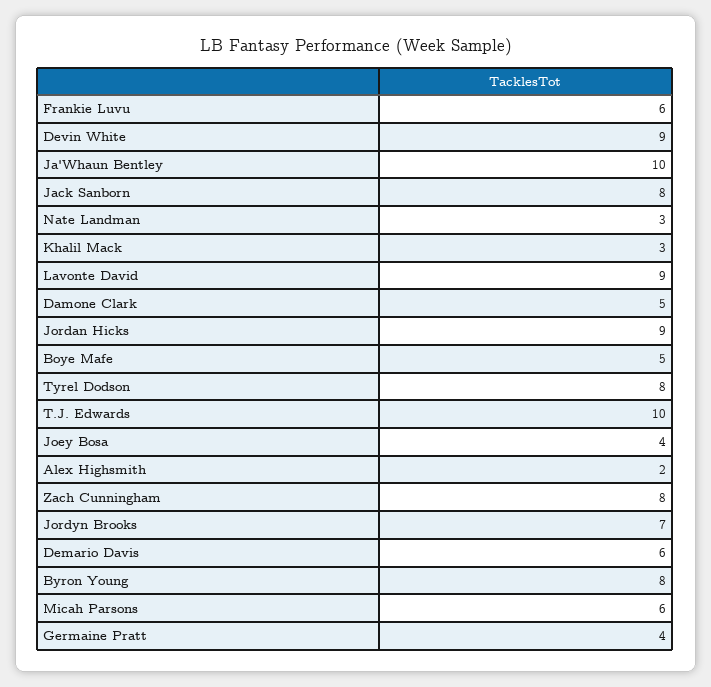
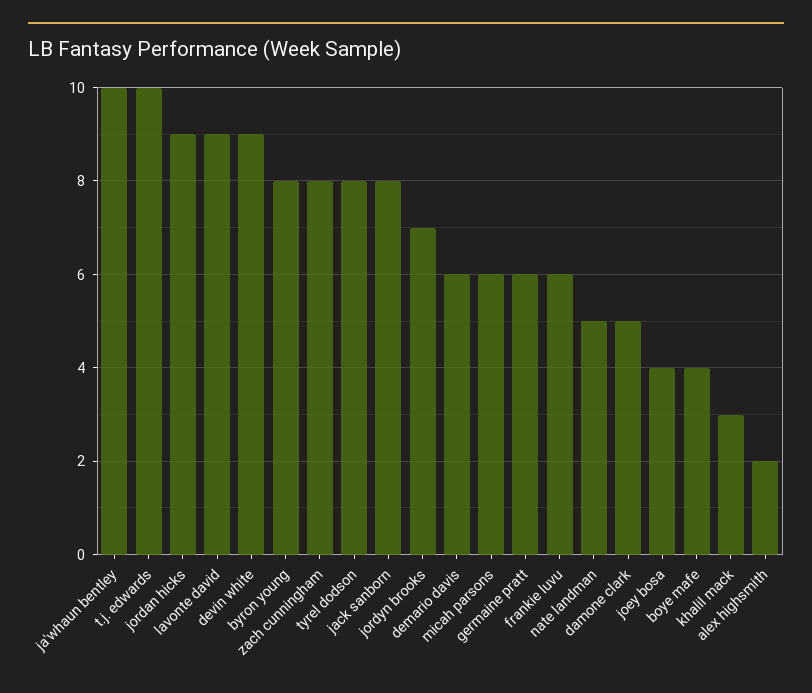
  {
    "Frankie Luvu": 6,
    "Devin White": 9,
    "Ja'Whaun Bentley": 10,
    "Jack Sanborn": 8,
-   "Nate Landman": 3,
+   "Nate Landman": 5,
    "Khalil Mack": 3,
    "Lavonte David": 9,
    "Damone Clark": 5,
    "Jordan Hicks": 9,
-   "Boye Mafe": 5,
+   "Boye Mafe": 4,
    "Tyrel Dodson": 8,
    "T.J. Edwards": 10,
    "Joey Bosa": 4,
    "Alex Highsmith": 2,
    "Zach Cunningham": 8,
    "Jordyn Brooks": 7,
    "Demario Davis": 6,
    "Byron Young": 8,
    "Micah Parsons": 6,
-   "Germaine Pratt": 4
+   "Germaine Pratt": 6
  }

